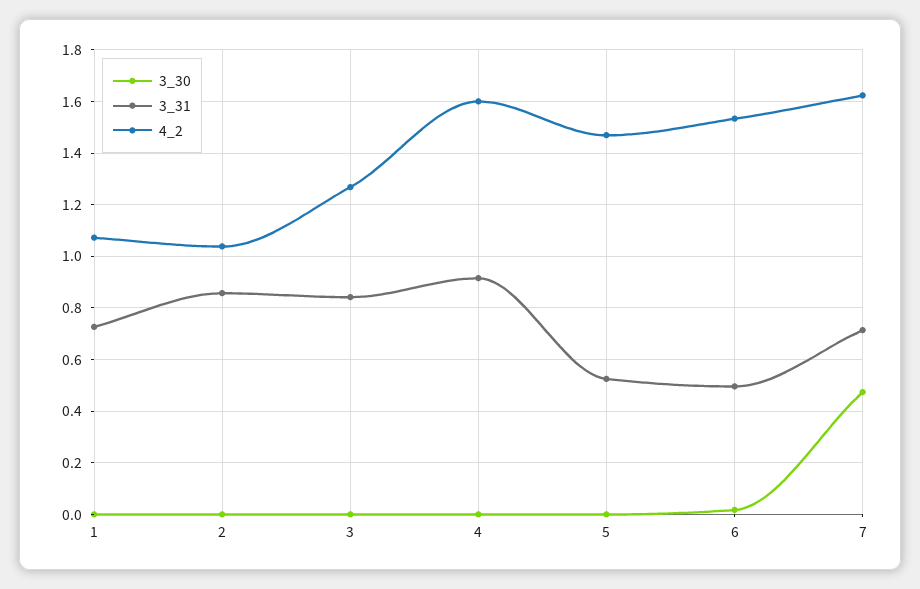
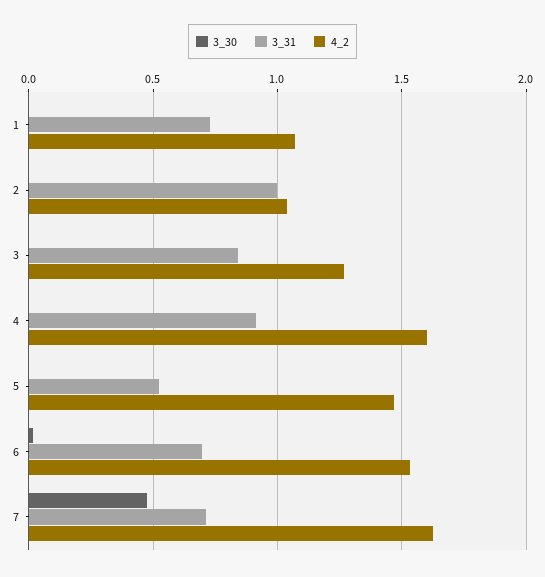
  {
    "3_30": {
      "1": 0,
      "2": 0,
      "3": 0,
      "4": 0,
      "5": 0,
      "6": 0.025,
      "7": 0.475
    },
    "3_31": {
      "1": 0.725,
-     "2": 0.85,
+     "2": 1,
      "3": 0.85,
      "4": 0.925,
      "5": 0.525,
-     "6": 0.5,
+     "6": 0.7,
      "7": 0.725
    },
    "4_2": {
      "1": 1.075,
      "2": 1.05,
      "3": 1.275,
      "4": 1.6,
      "5": 1.475,
      "6": 1.525,
      "7": 1.625
    }
  }

